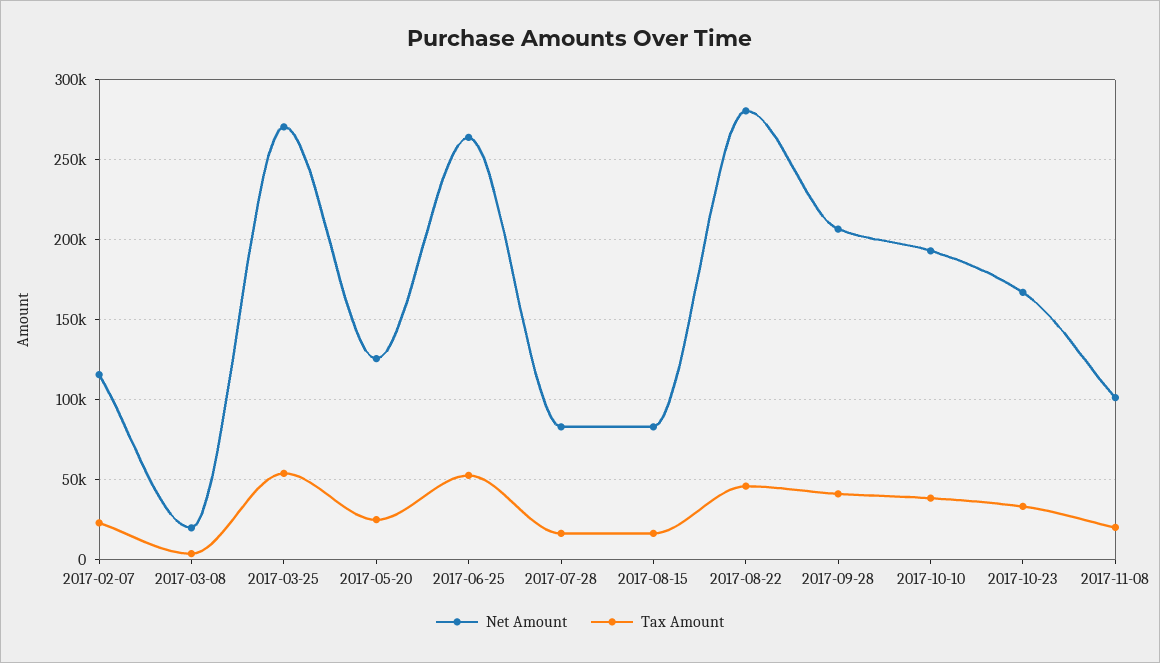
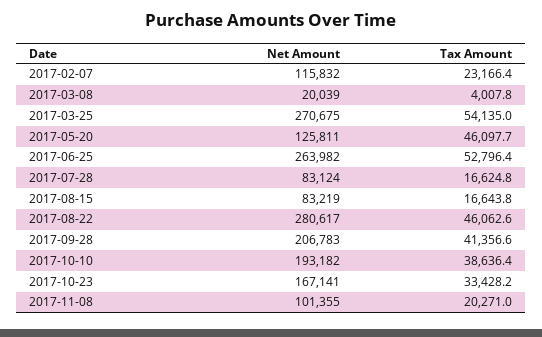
  {
    "Net Amount": {
      "2017-02-07": 115832,
      "2017-03-08": 20039,
      "2017-03-25": 270675,
      "2017-05-20": 125811,
      "2017-06-25": 263982,
      "2017-07-28": 83124,
      "2017-08-15": 83219,
      "2017-08-22": 280617,
      "2017-09-28": 206783,
      "2017-10-10": 193182,
      "2017-10-23": 167141,
      "2017-11-08": 101355
    },
    "Tax Amount": {
      "2017-02-07": 23166.4,
      "2017-03-08": 4007.8,
      "2017-03-25": 54135,
-     "2017-05-20": 25000,
+     "2017-05-20": 46097.7,
      "2017-06-25": 52796.4,
      "2017-07-28": 16624.8,
      "2017-08-15": 16643.8,
      "2017-08-22": 46062.6,
      "2017-09-28": 41356.6,
      "2017-10-10": 38636.4,
      "2017-10-23": 33428.2,
      "2017-11-08": 20271
    }
  }

